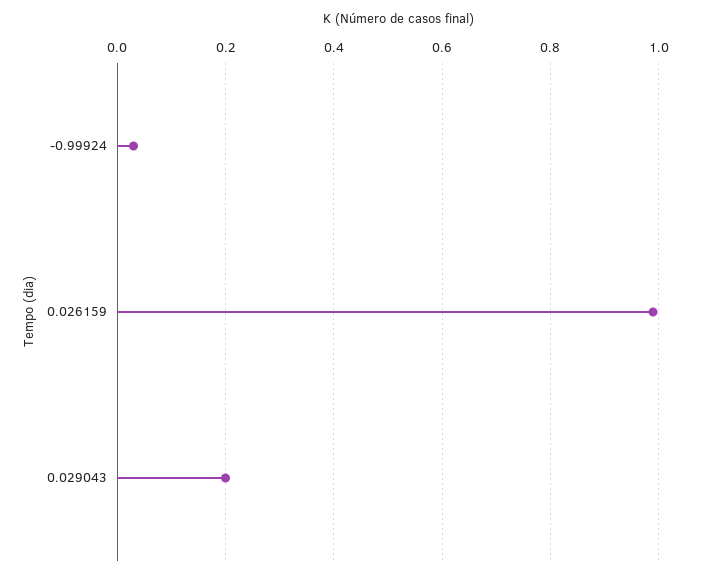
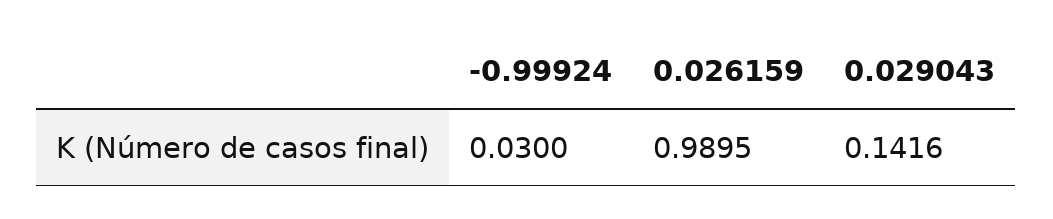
  {
    "-0.99924": 0.03,
    "0.026159": 0.9895,
-   "0.029043": 0.2
+   "0.029043": 0.1416
  }

